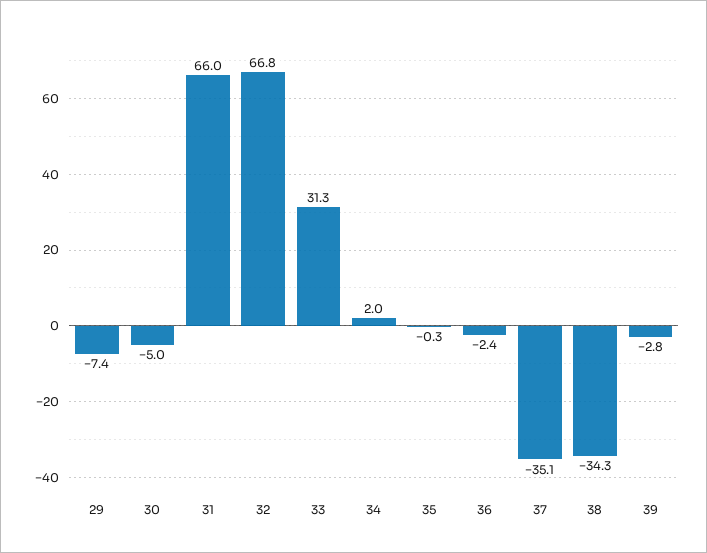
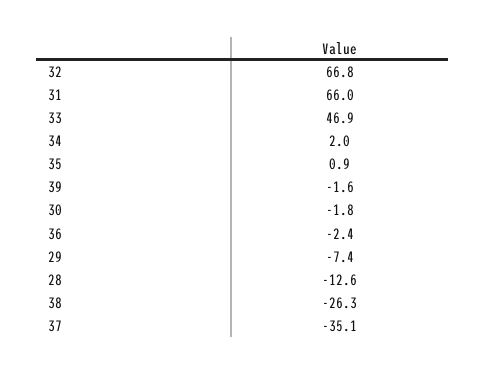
  {
    "29": -7.4,
-   "30": -5,
+   "30": -1.8,
    "31": 66,
    "32": 66.8,
-   "33": 31.3,
+   "33": 46.9,
    "34": 2,
-   "35": -0.3,
+   "35": 0.9,
    "36": -2.4,
    "37": -35.1,
-   "38": -34.3,
+   "38": -26.3,
-   "39": -2.8
+   "39": -1.6,
+   "28": -12.6
  }

